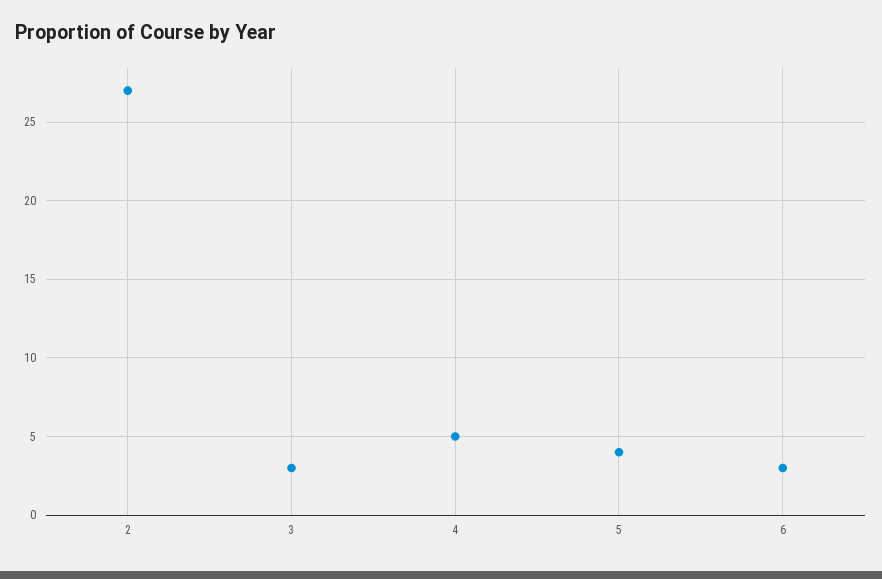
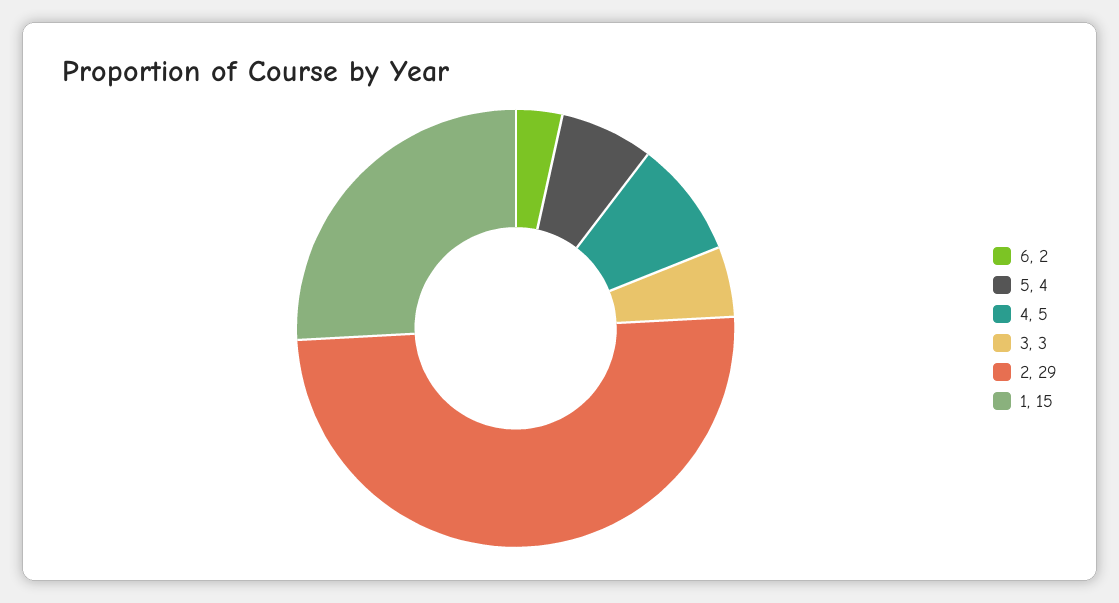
  {
-   "2": 27,
+   "2": 29,
    "3": 3,
    "4": 5,
    "5": 4,
-   "6": 3
+   "6": 2,
+   "1": 15
  }

